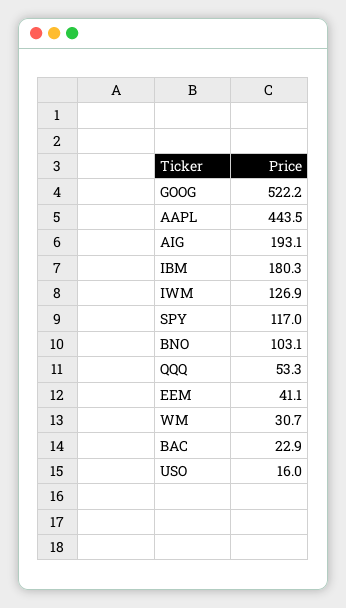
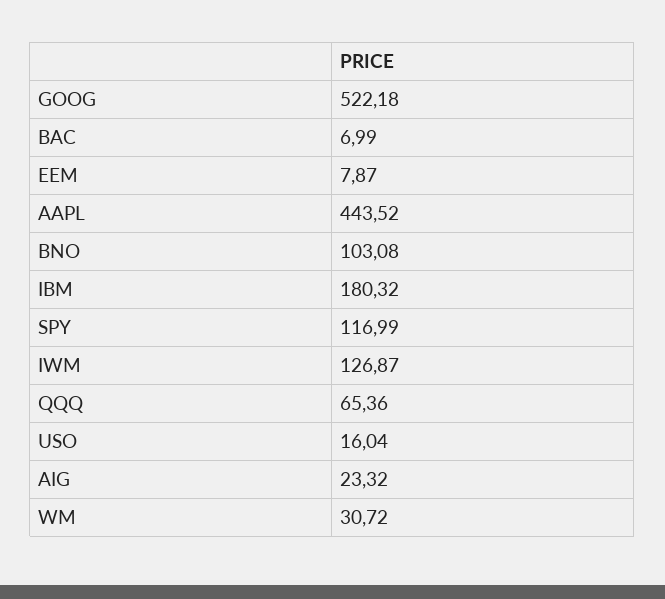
  {
    "GOOG": 522.18,
    "AAPL": 443.52,
-   "AIG": 193.1,
+   "AIG": 23.32,
    "IBM": 180.32,
    "IWM": 126.87,
    "SPY": 116.99,
    "BNO": 103.08,
-   "QQQ": 53.3,
+   "QQQ": 65.36,
-   "EEM": 41.1,
+   "EEM": 7.87,
    "WM": 30.72,
-   "BAC": 22.9,
+   "BAC": 6.99,
    "USO": 16.04
  }

